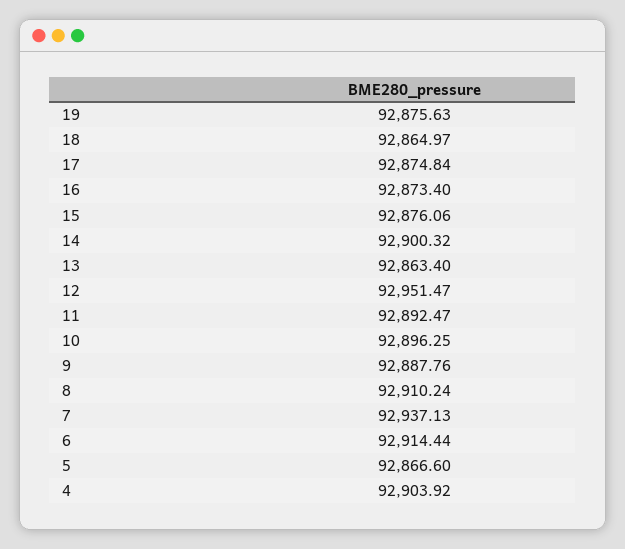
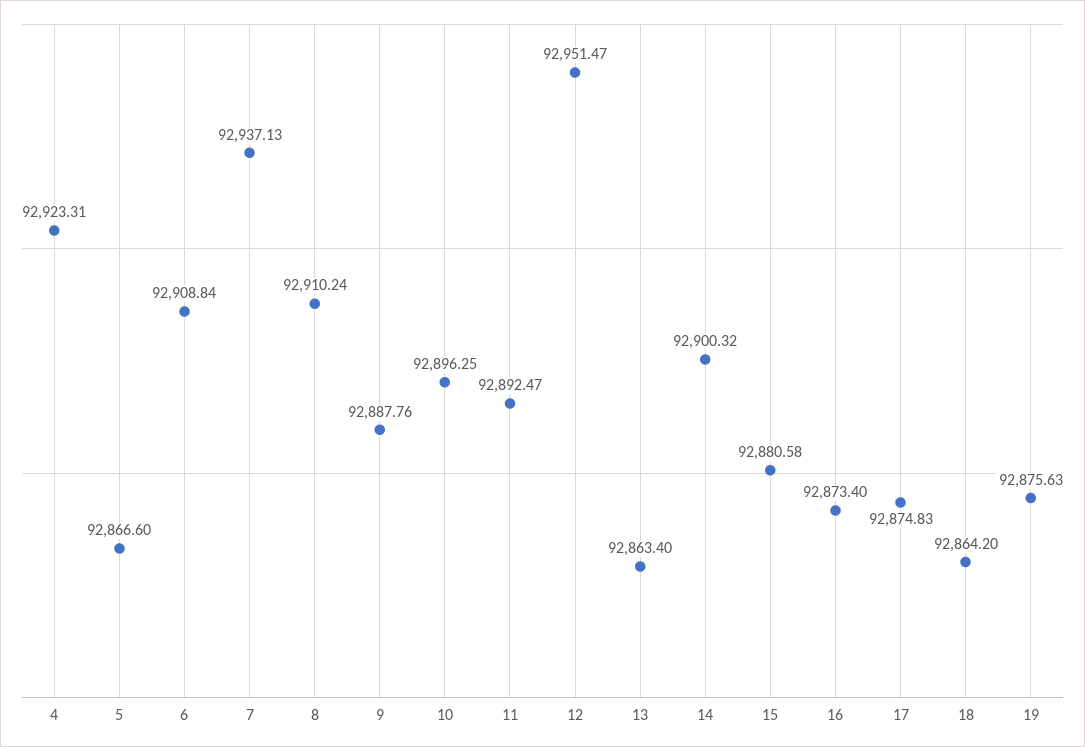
  {
    "19": 92875.63,
-   "18": 92864.97,
+   "18": 92864.2,
-   "17": 92874.84,
+   "17": 92874.83,
    "16": 92873.4,
-   "15": 92876.06,
+   "15": 92880.58,
    "14": 92900.32,
    "13": 92863.4,
    "12": 92951.47,
    "11": 92892.47,
    "10": 92896.25,
    "9": 92887.76,
    "8": 92910.24,
    "7": 92937.13,
-   "6": 92914.44,
+   "6": 92908.84,
    "5": 92866.6,
-   "4": 92903.92
+   "4": 92923.31
  }

